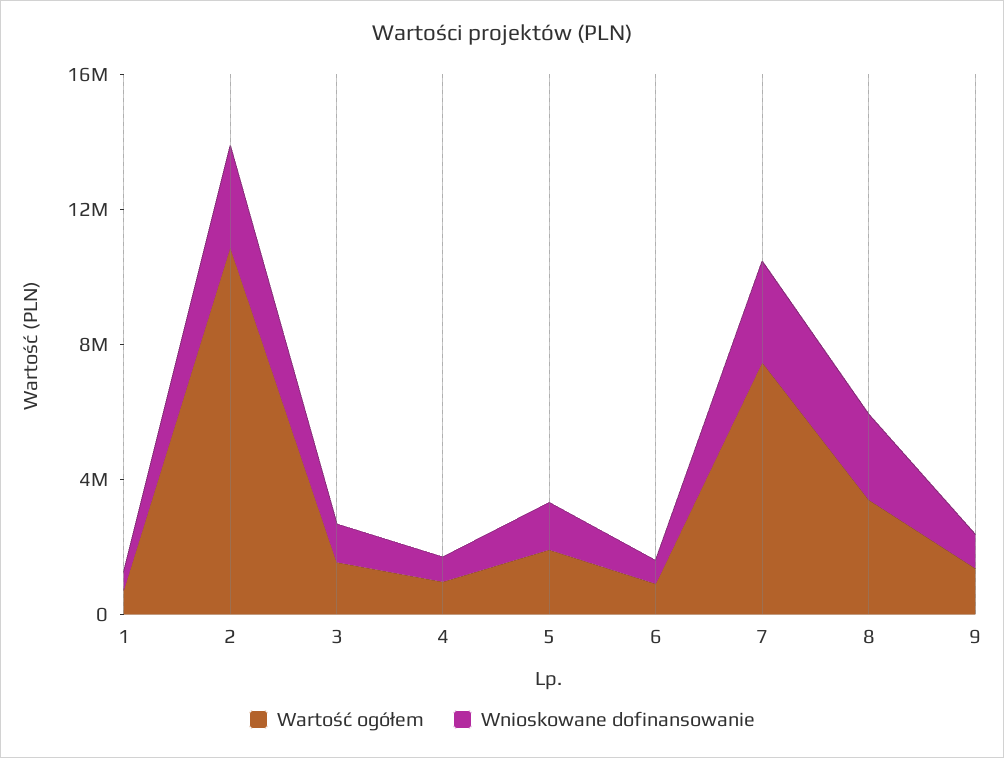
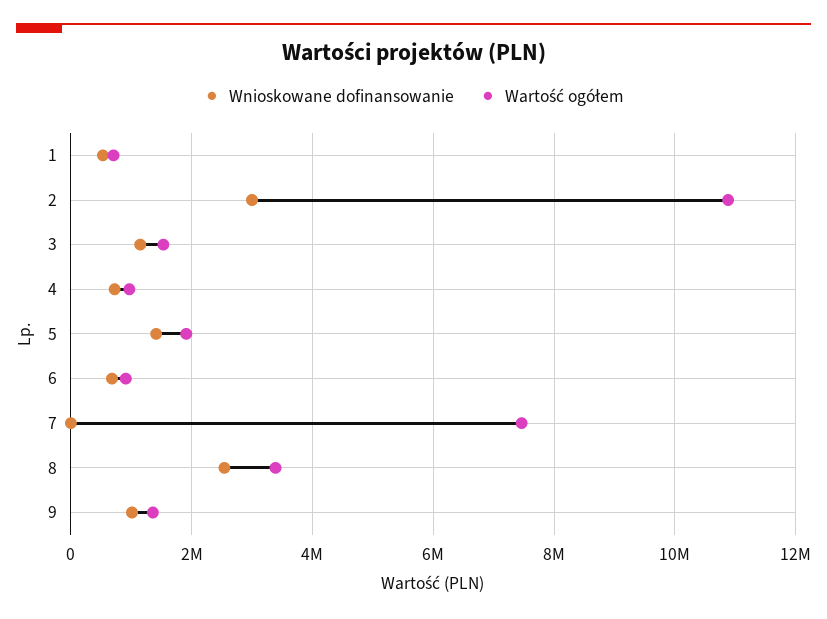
  {
    "Wartość ogółem": {
      "1": 800000,
      "2": 10800000,
      "3": 1600000,
      "4": 1000000,
      "5": 2000000,
      "6": 1000000,
      "7": 7400000,
      "8": 3400000,
      "9": 1400000
    },
    "Wnioskowane dofinansowanie": {
      "1": 600000,
      "2": 3000000,
      "3": 1200000,
      "4": 800000,
      "5": 1400000,
      "6": 600000,
-     "7": 3000000,
+     "7": 0,
      "8": 2600000,
      "9": 1000000
    }
  }

